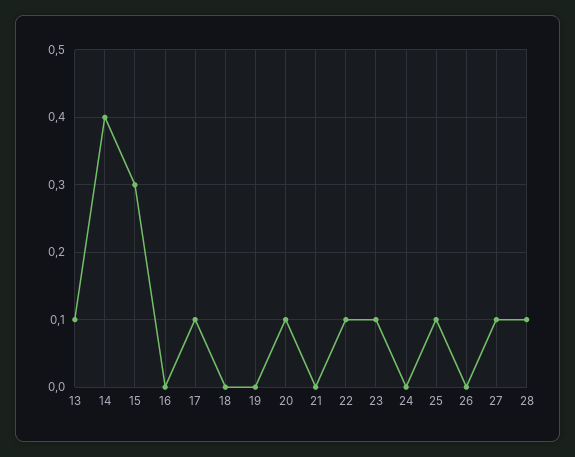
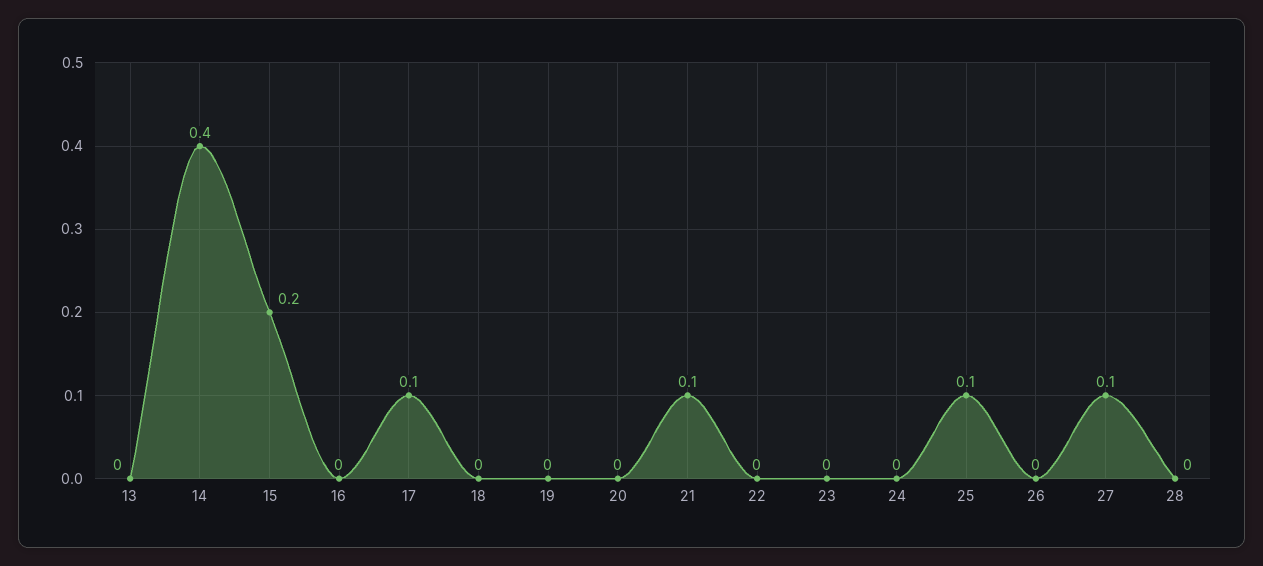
  {
-   "13": 0.1,
+   "13": 0,
    "14": 0.4,
-   "15": 0.3,
+   "15": 0.2,
    "16": 0,
    "17": 0.1,
    "18": 0,
    "19": 0,
-   "20": 0.1,
+   "20": 0,
-   "21": 0,
+   "21": 0.1,
-   "22": 0.1,
+   "22": 0,
-   "23": 0.1,
+   "23": 0,
    "24": 0,
    "25": 0.1,
    "26": 0,
    "27": 0.1,
-   "28": 0.1
+   "28": 0
  }

